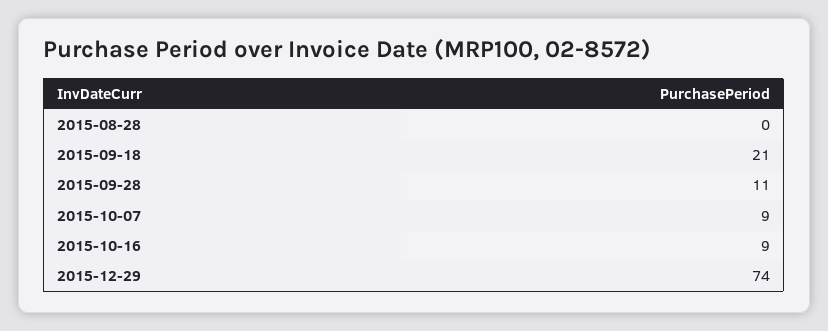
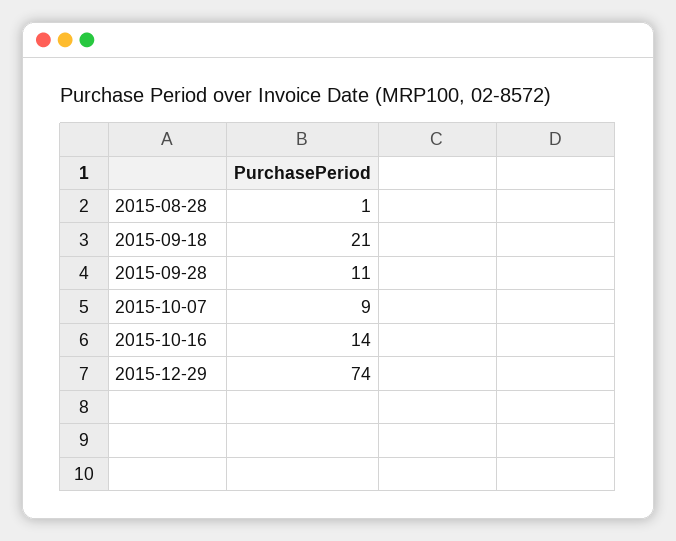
  {
-   "2015-08-28": 0,
+   "2015-08-28": 1,
    "2015-09-18": 21,
    "2015-09-28": 11,
    "2015-10-07": 9,
-   "2015-10-16": 9,
+   "2015-10-16": 14,
    "2015-12-29": 74
  }

